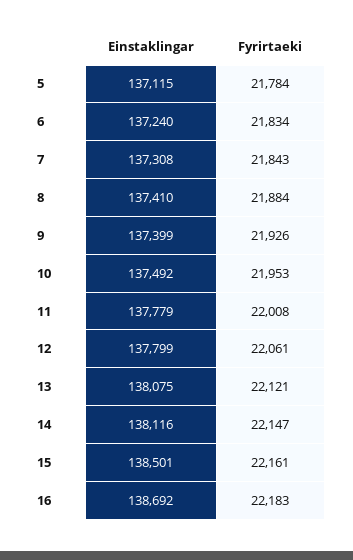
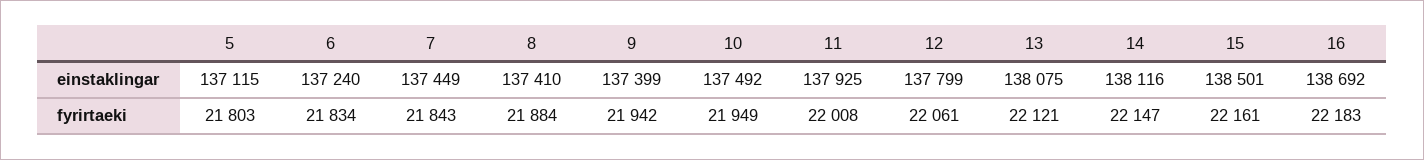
  {
    "Einstaklingar": {
      "5": 137115,
      "6": 137240,
-     "7": 137308,
+     "7": 137449,
      "8": 137410,
      "9": 137399,
      "10": 137492,
-     "11": 137779,
+     "11": 137925,
      "12": 137799,
      "13": 138075,
      "14": 138116,
      "15": 138501,
      "16": 138692
    },
    "Fyrirtaeki": {
-     "5": 21784,
+     "5": 21803,
      "6": 21834,
      "7": 21843,
      "8": 21884,
-     "9": 21926,
+     "9": 21942,
-     "10": 21953,
+     "10": 21949,
      "11": 22008,
      "12": 22061,
      "13": 22121,
      "14": 22147,
      "15": 22161,
      "16": 22183
    }
  }

